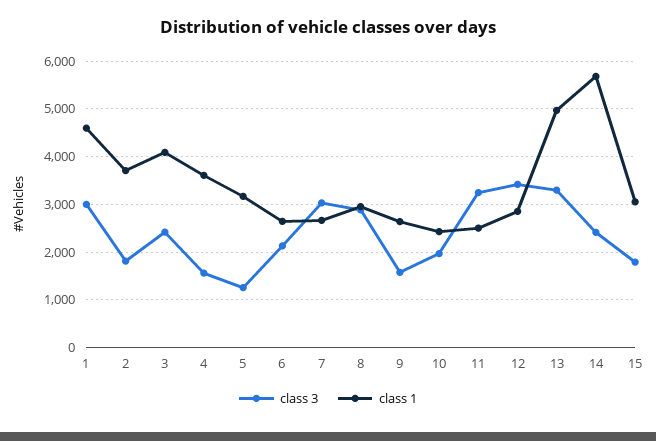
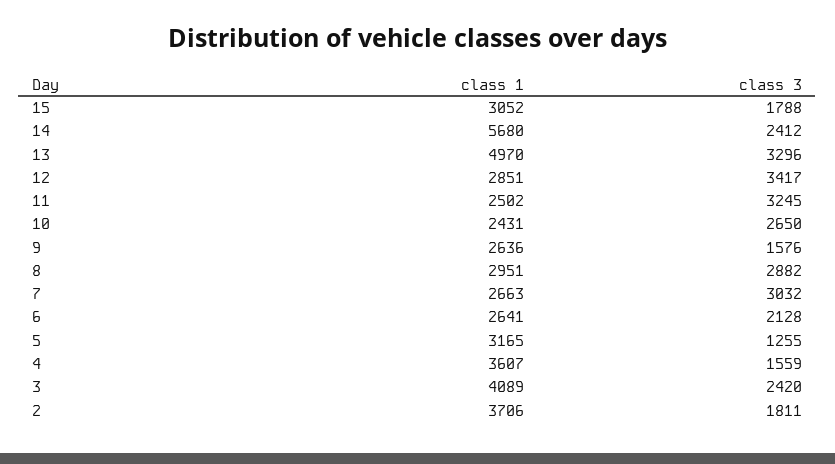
  {
    "class 3": {
-     "1": 3000,
      "2": 1811,
      "3": 2420,
      "4": 1559,
      "5": 1255,
      "6": 2128,
      "7": 3032,
      "8": 2882,
      "9": 1576,
-     "10": 2000,
+     "10": 2650,
      "11": 3245,
      "12": 3417,
      "13": 3296,
      "14": 2412,
      "15": 1788
    },
    "class 1": {
-     "1": 4600,
      "2": 3706,
      "3": 4089,
      "4": 3607,
      "5": 3165,
      "6": 2641,
      "7": 2663,
      "8": 2951,
      "9": 2636,
      "10": 2431,
      "11": 2502,
      "12": 2851,
      "13": 4970,
      "14": 5680,
      "15": 3052
    }
  }

